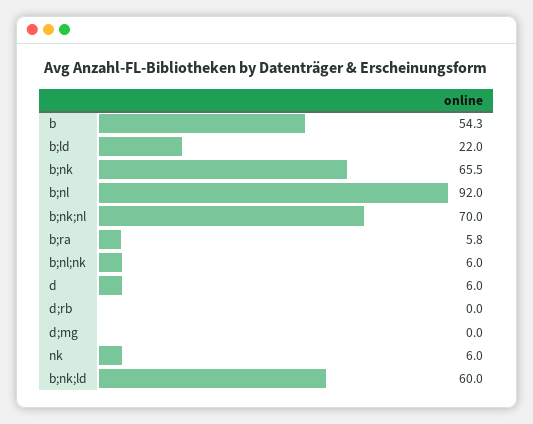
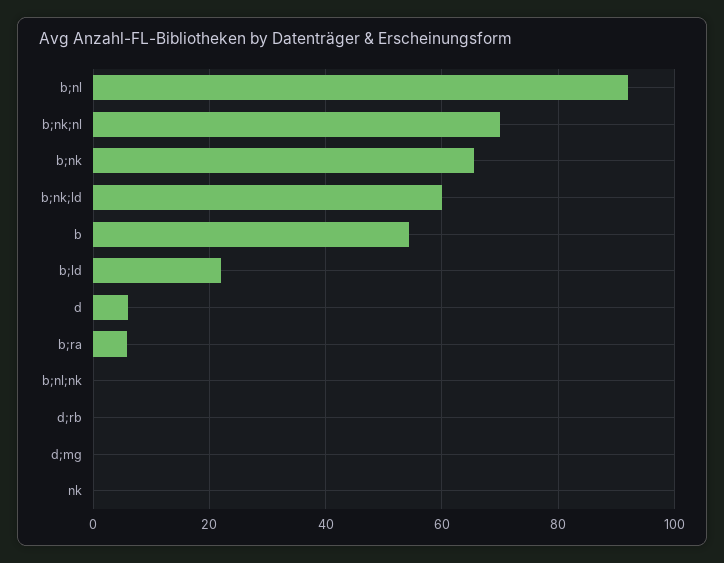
  {
    "b": 54.3,
    "b;ld": 22,
    "b;nk": 65.5,
    "b;nl": 92,
    "b;nk;nl": 70,
    "b;ra": 5.8,
-   "b;nl;nk": 6,
+   "b;nl;nk": 0,
    "d": 6,
    "d;rb": 0,
    "d;mg": 0,
-   "nk": 6,
+   "nk": 0,
    "b;nk;ld": 60
  }

